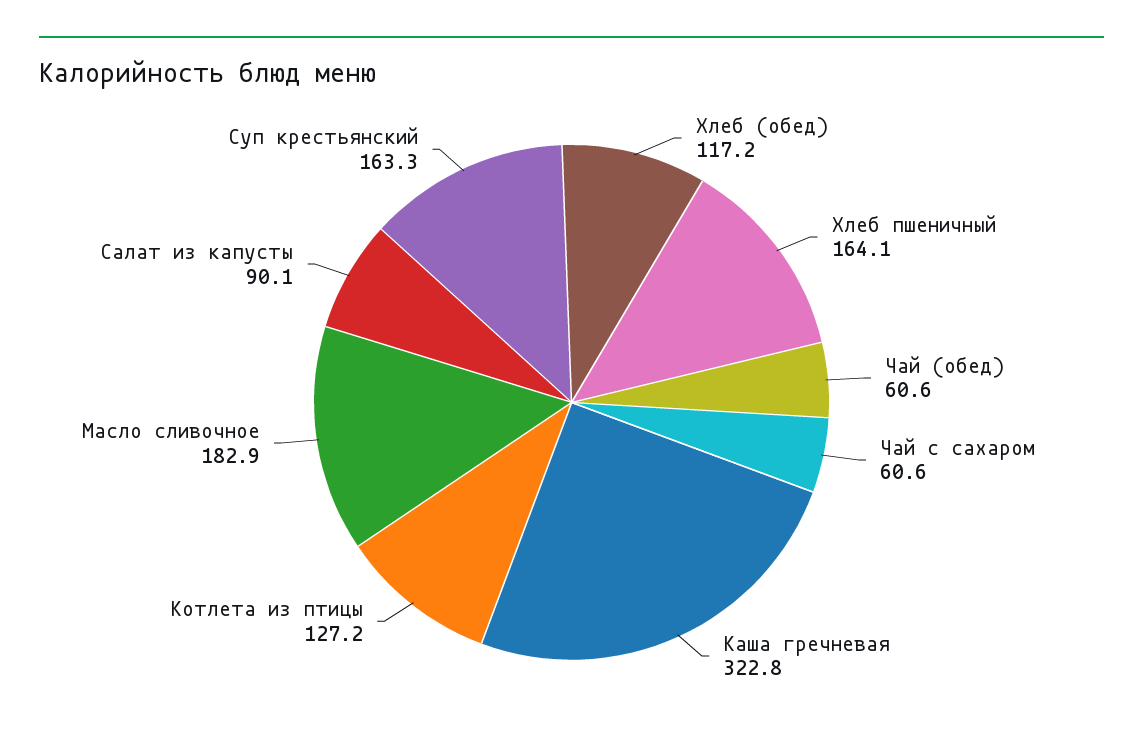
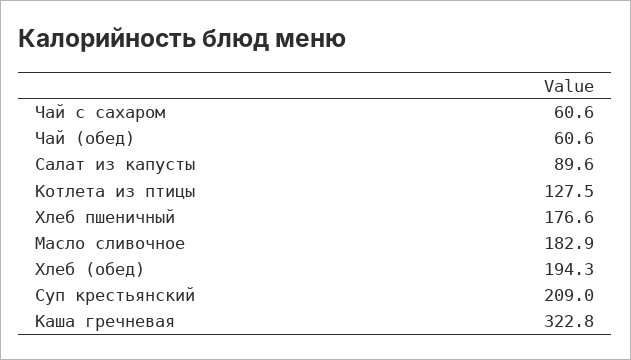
  {
-   "Хлеб (обед)": 117.2,
+   "Хлеб (обед)": 194.3,
-   "Хлеб пшеничный": 164.1,
+   "Хлеб пшеничный": 176.6,
    "Чай (обед)": 60.6,
    "Чай с сахаром": 60.6,
    "Каша гречневая": 322.8,
-   "Котлета из птицы": 127.2,
+   "Котлета из птицы": 127.5,
    "Масло сливочное": 182.9,
-   "Салат из капусты": 90.1,
+   "Салат из капусты": 89.6,
-   "Суп крестьянский": 163.3
+   "Суп крестьянский": 209
  }

